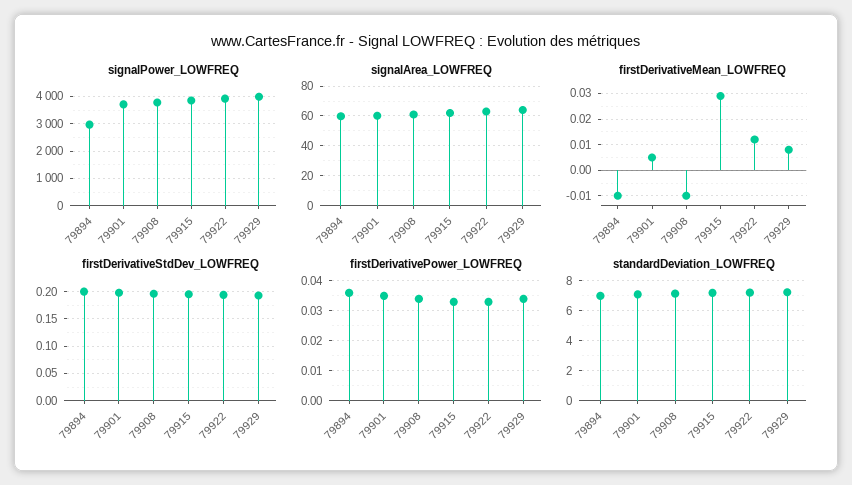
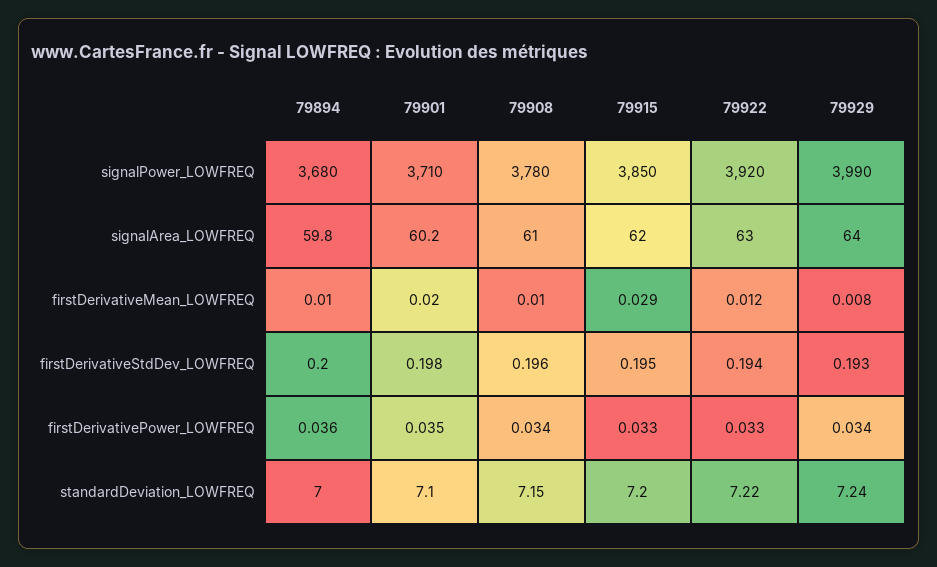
  {
    "signalPower_LOWFREQ": {
-     "79894": 3000,
+     "79894": 3680,
      "79901": 3710,
      "79908": 3780,
      "79915": 3850,
      "79922": 3920,
      "79929": 3990
    },
    "signalArea_LOWFREQ": {
      "79894": 59.8,
      "79901": 60.2,
      "79908": 61,
      "79915": 62,
      "79922": 63,
      "79929": 64
    },
    "firstDerivativeMean_LOWFREQ": {
-     "79894": -0.01,
+     "79894": 0.01,
-     "79901": 0.005,
+     "79901": 0.02,
-     "79908": -0.01,
+     "79908": 0.01,
      "79915": 0.029,
      "79922": 0.012,
      "79929": 0.008
    },
    "firstDerivativeStdDev_LOWFREQ": {
      "79894": 0.2,
      "79901": 0.198,
      "79908": 0.196,
      "79915": 0.195,
      "79922": 0.194,
      "79929": 0.193
    },
    "firstDerivativePower_LOWFREQ": {
      "79894": 0.036,
      "79901": 0.035,
      "79908": 0.034,
      "79915": 0.033,
      "79922": 0.033,
      "79929": 0.034
    },
    "standardDeviation_LOWFREQ": {
      "79894": 7,
      "79901": 7.1,
      "79908": 7.15,
      "79915": 7.2,
      "79922": 7.22,
      "79929": 7.24
    }
  }

